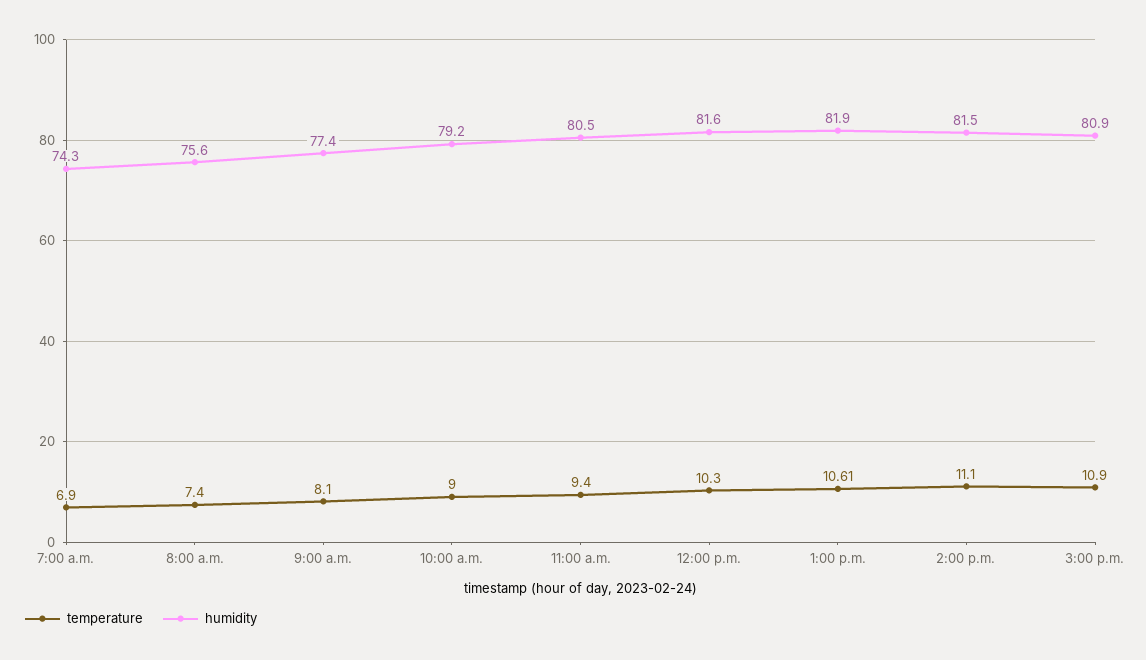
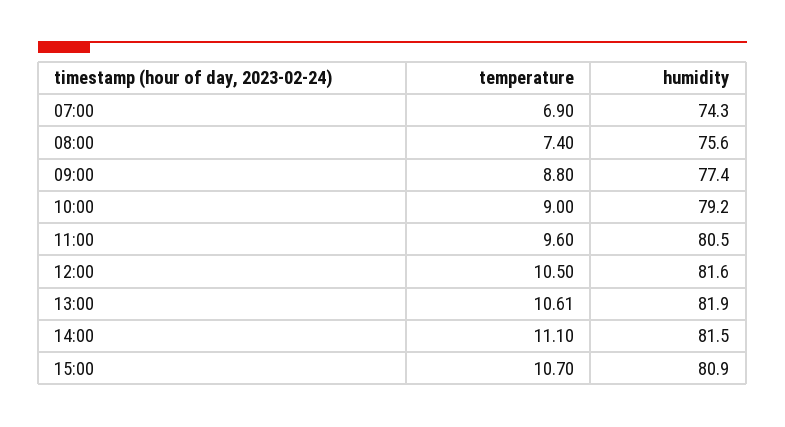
  {
    "temperature": {
      "7:00 a.m.": 6.9,
      "8:00 a.m.": 7.4,
-     "9:00 a.m.": 8.1,
+     "9:00 a.m.": 8.8,
      "10:00 a.m.": 9,
-     "11:00 a.m.": 9.4,
+     "11:00 a.m.": 9.6,
-     "12:00 p.m.": 10.3,
+     "12:00 p.m.": 10.5,
      "1:00 p.m.": 10.61,
      "2:00 p.m.": 11.1,
-     "3:00 p.m.": 10.9
+     "3:00 p.m.": 10.7
    },
    "humidity": {
      "7:00 a.m.": 74.3,
      "8:00 a.m.": 75.6,
      "9:00 a.m.": 77.4,
      "10:00 a.m.": 79.2,
      "11:00 a.m.": 80.5,
      "12:00 p.m.": 81.6,
      "1:00 p.m.": 81.9,
      "2:00 p.m.": 81.5,
      "3:00 p.m.": 80.9
    }
  }

